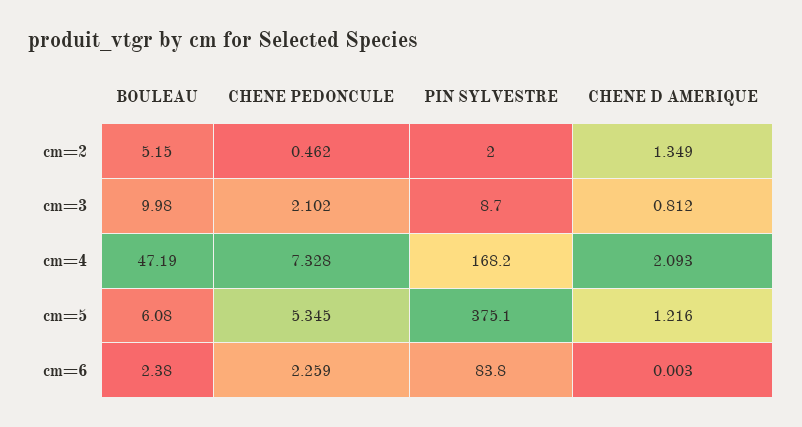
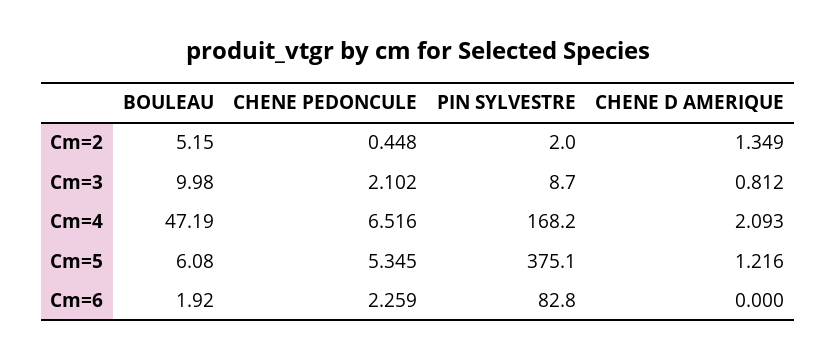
  {
    "BOULEAU": {
      "cm=2": 5.15,
      "cm=3": 9.98,
      "cm=4": 47.19,
      "cm=5": 6.08,
-     "cm=6": 2.38
+     "cm=6": 1.92
    },
    "CHENE PEDONCULE": {
-     "cm=2": 0.462,
+     "cm=2": 0.448,
      "cm=3": 2.102,
-     "cm=4": 7.328,
+     "cm=4": 6.516,
      "cm=5": 5.345,
      "cm=6": 2.259
    },
    "PIN SYLVESTRE": {
      "cm=2": 2,
      "cm=3": 8.7,
      "cm=4": 168.2,
      "cm=5": 375.1,
-     "cm=6": 83.8
+     "cm=6": 82.8
    },
    "CHENE D AMERIQUE": {
      "cm=2": 1.349,
      "cm=3": 0.812,
      "cm=4": 2.093,
      "cm=5": 1.216,
-     "cm=6": 0.003
+     "cm=6": 0
    }
  }

